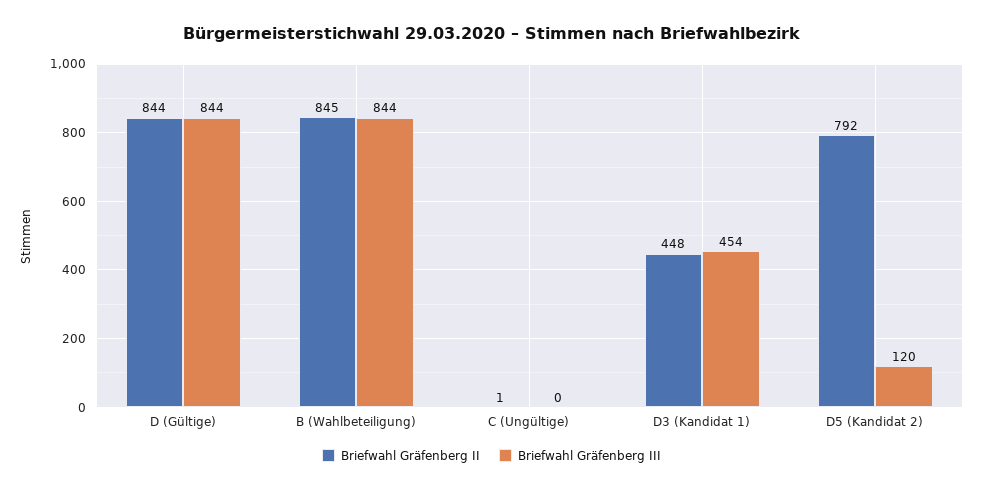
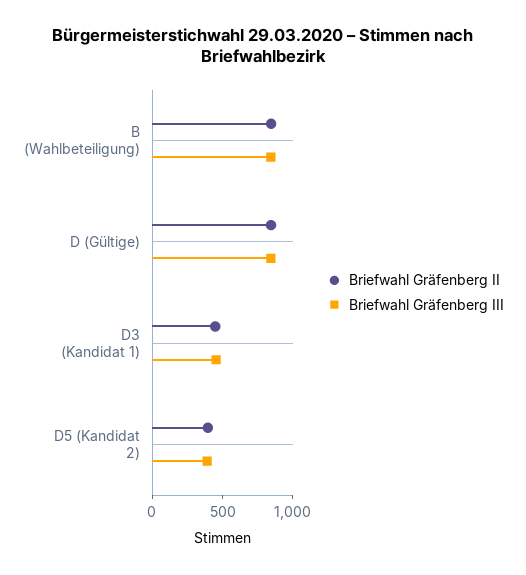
  {
    "Briefwahl Gräfenberg II": {
      "D (Gültige)": 844,
      "B (Wahlbeteiligung)": 845,
-     "C (Ungültige)": 1,
      "D3 (Kandidat 1)": 448,
-     "D5 (Kandidat 2)": 792
+     "D5 (Kandidat 2)": 400
    },
    "Briefwahl Gräfenberg III": {
      "D (Gültige)": 844,
      "B (Wahlbeteiligung)": 844,
-     "C (Ungültige)": 0,
      "D3 (Kandidat 1)": 454,
-     "D5 (Kandidat 2)": 120
+     "D5 (Kandidat 2)": 400
    }
  }

